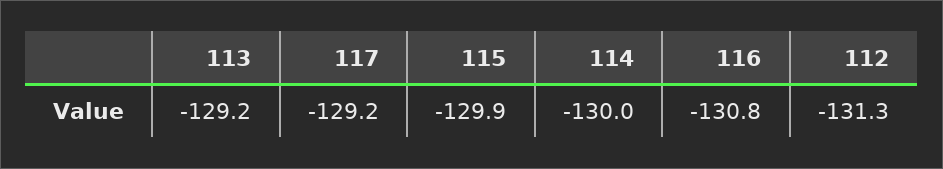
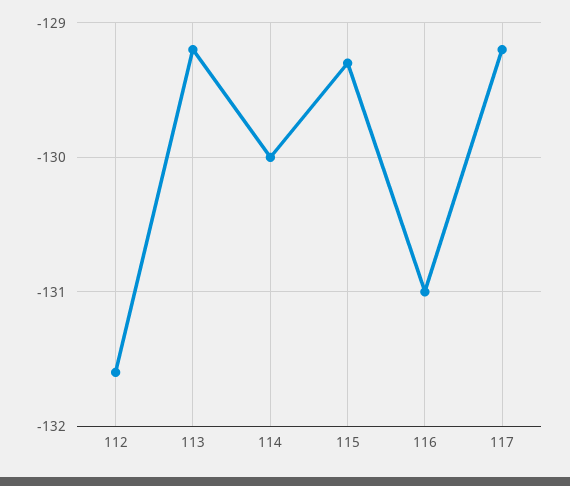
  {
    "113": -129.2,
    "117": -129.2,
-   "115": -129.9,
+   "115": -129.3,
    "114": -130,
-   "116": -130.8,
+   "116": -131,
-   "112": -131.3
+   "112": -131.6
  }

